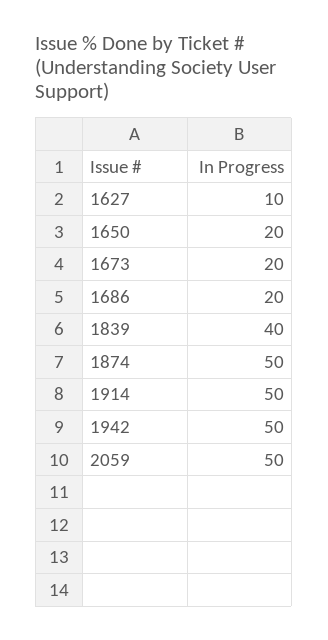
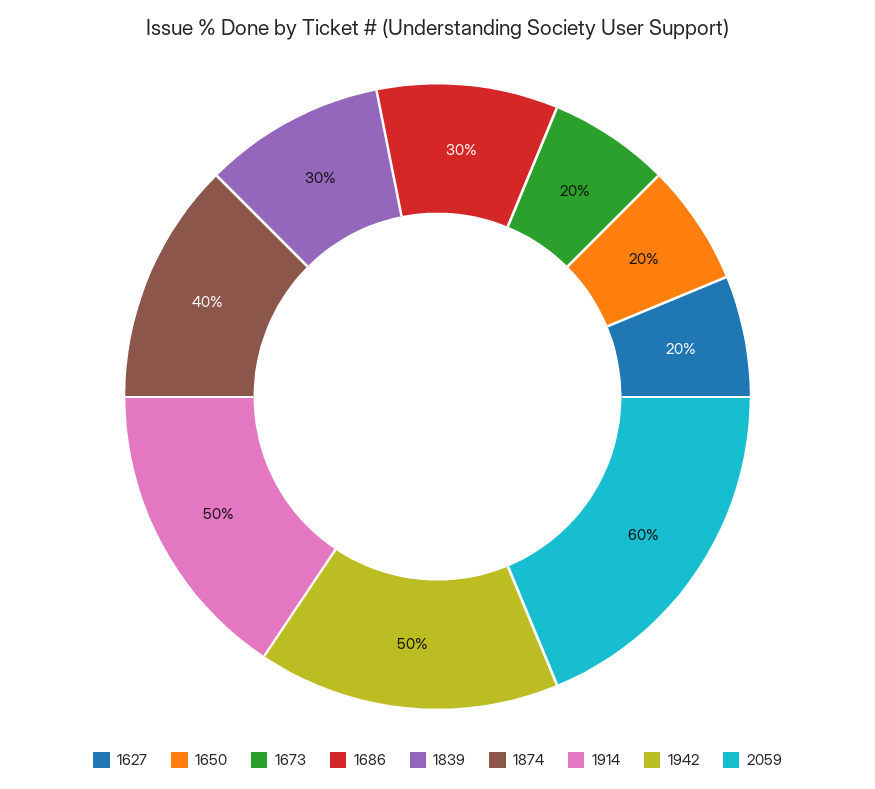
  {
-   "1627": 10,
+   "1627": 20,
    "1650": 20,
    "1673": 20,
-   "1686": 20,
+   "1686": 30,
-   "1839": 40,
+   "1839": 30,
-   "1874": 50,
+   "1874": 40,
    "1914": 50,
    "1942": 50,
-   "2059": 50
+   "2059": 60
  }

